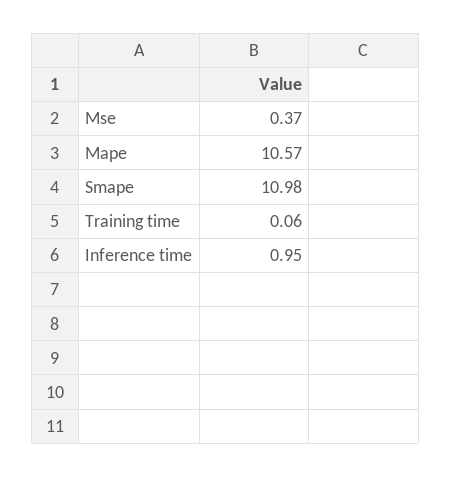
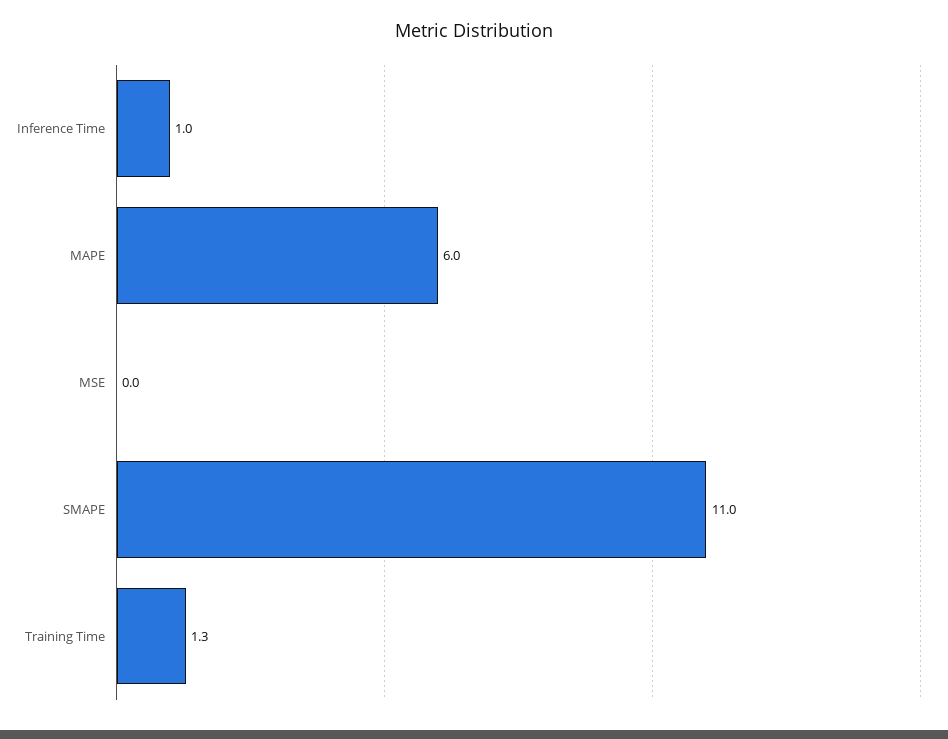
  {
-   "Mse": 0.37,
+   "Mse": 0,
-   "Mape": 10.57,
+   "Mape": 6,
    "Smape": 10.98,
-   "Training time": 0.06,
+   "Training time": 1.3,
    "Inference time": 0.95
  }

